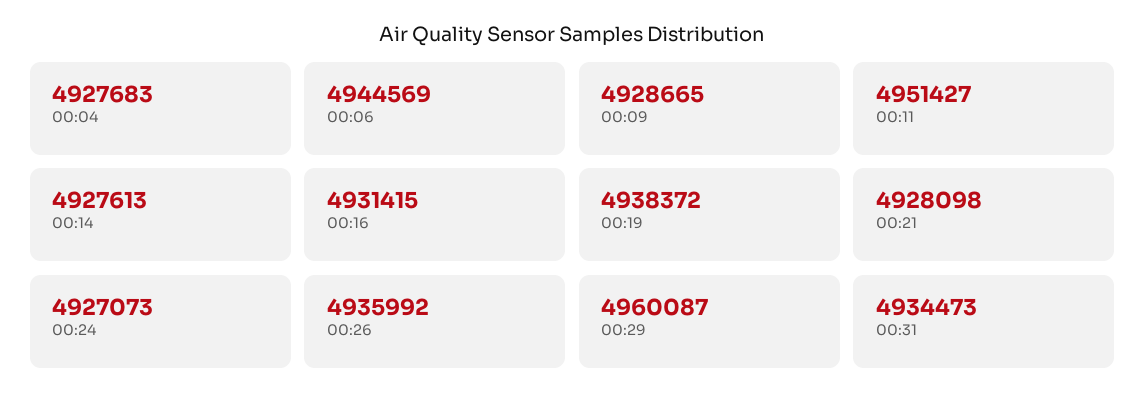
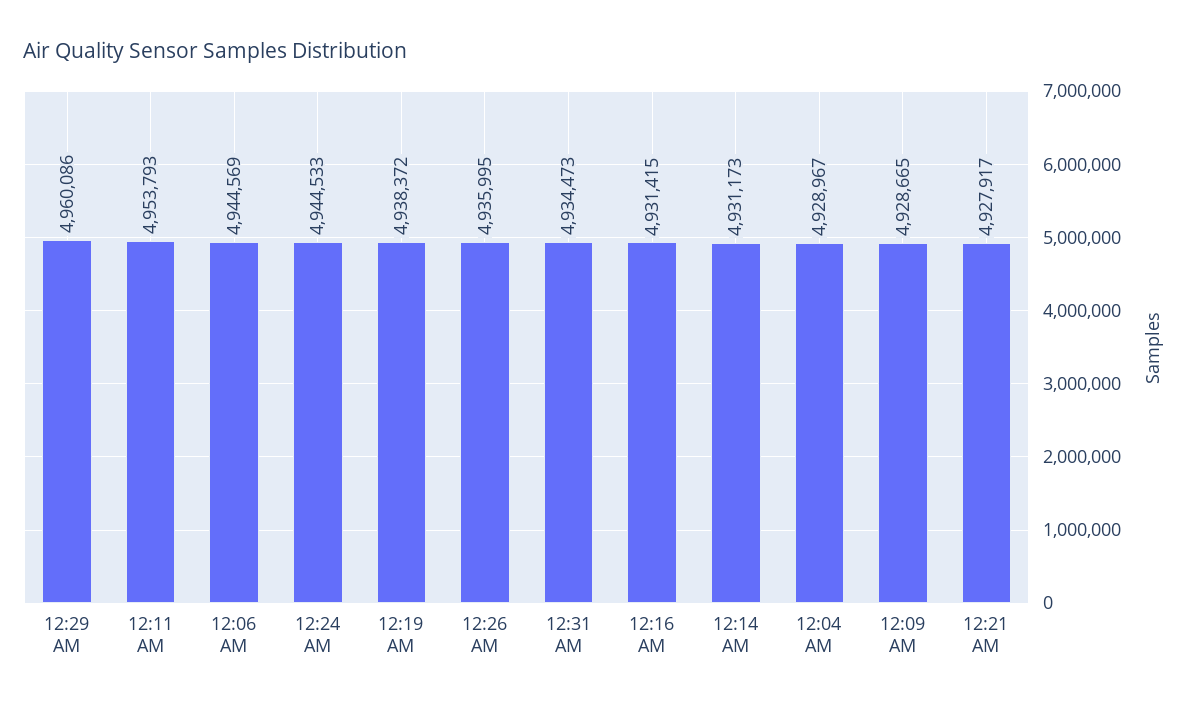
  {
-   "00:04": 4927683,
+   "00:04": 4928967,
    "00:06": 4944569,
    "00:09": 4928665,
-   "00:11": 4951427,
+   "00:11": 4953793,
-   "00:14": 4927613,
+   "00:14": 4931173,
    "00:16": 4931415,
    "00:19": 4938372,
-   "00:21": 4928098,
+   "00:21": 4927917,
-   "00:24": 4927073,
+   "00:24": 4944533,
-   "00:26": 4935992,
+   "00:26": 4935995,
-   "00:29": 4960087,
+   "00:29": 4960086,
    "00:31": 4934473
  }

